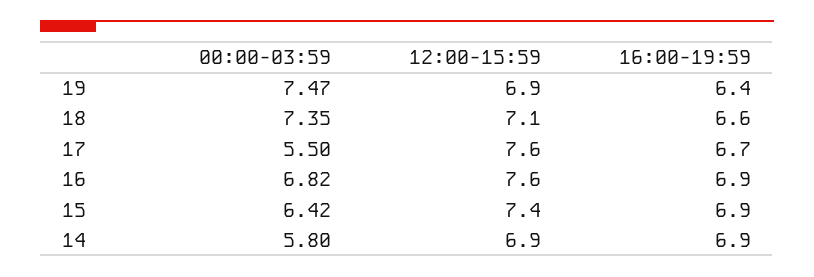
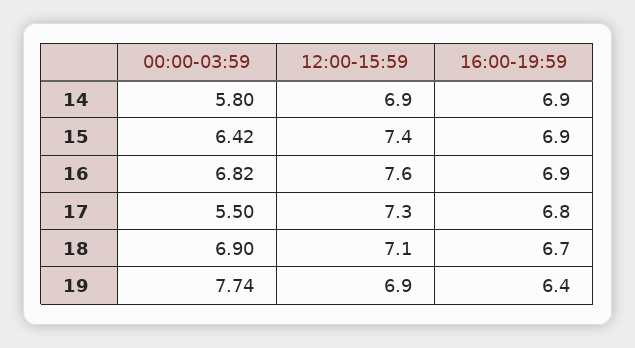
  {
    "00:00-03:59": {
-     "19": 7.47,
+     "19": 7.74,
-     "18": 7.35,
+     "18": 6.9,
      "17": 5.5,
      "16": 6.82,
      "15": 6.42,
      "14": 5.8
    },
    "12:00-15:59": {
      "19": 6.9,
      "18": 7.1,
-     "17": 7.6,
+     "17": 7.3,
      "16": 7.6,
      "15": 7.4,
      "14": 6.9
    },
    "16:00-19:59": {
      "19": 6.4,
-     "18": 6.6,
+     "18": 6.7,
-     "17": 6.7,
+     "17": 6.8,
      "16": 6.9,
      "15": 6.9,
      "14": 6.9
    }
  }

